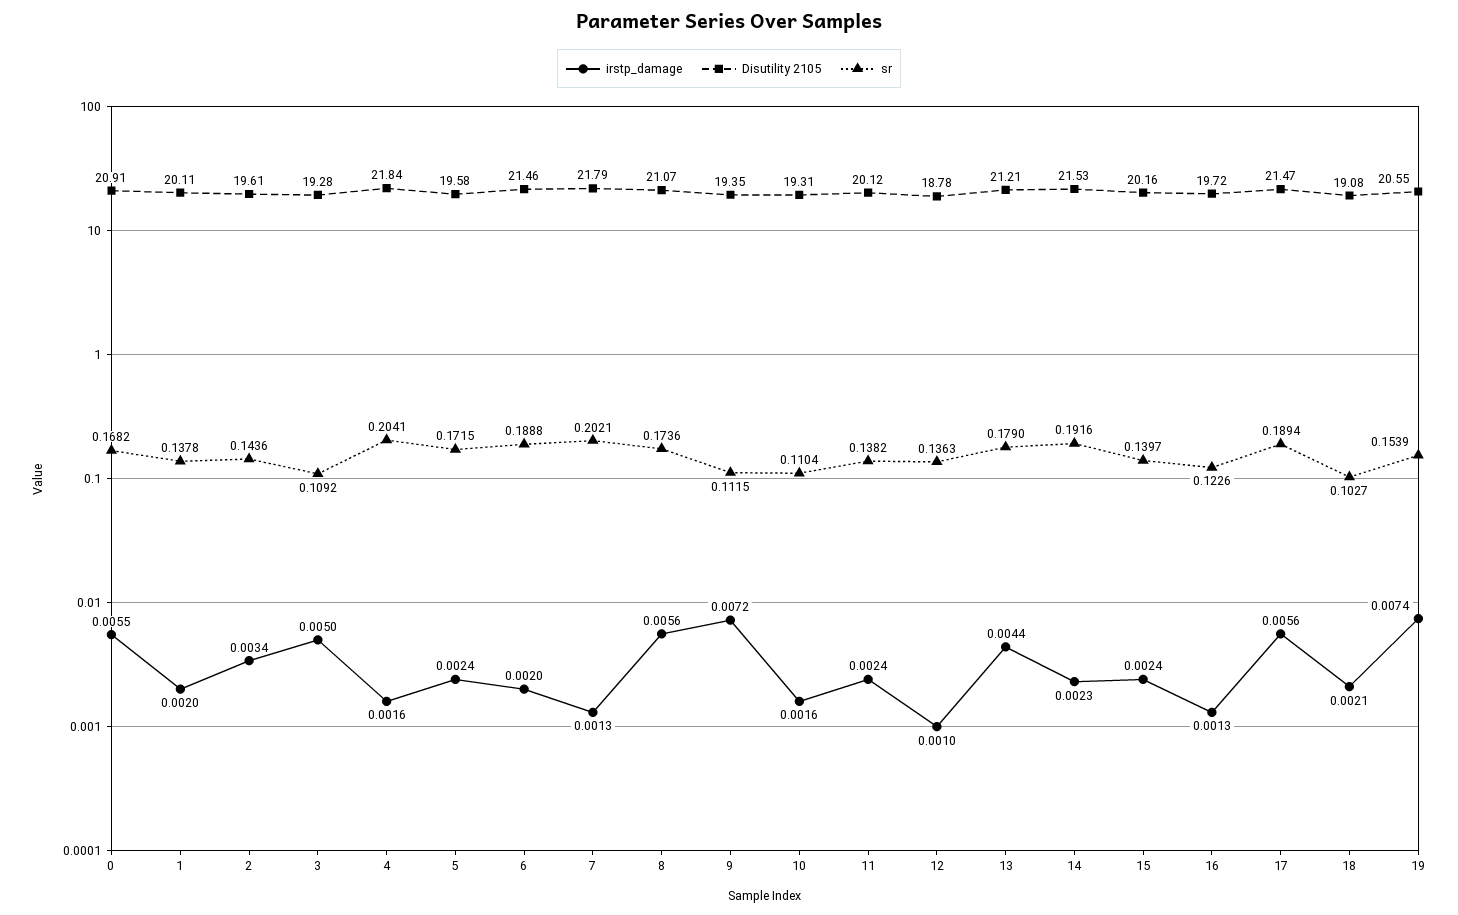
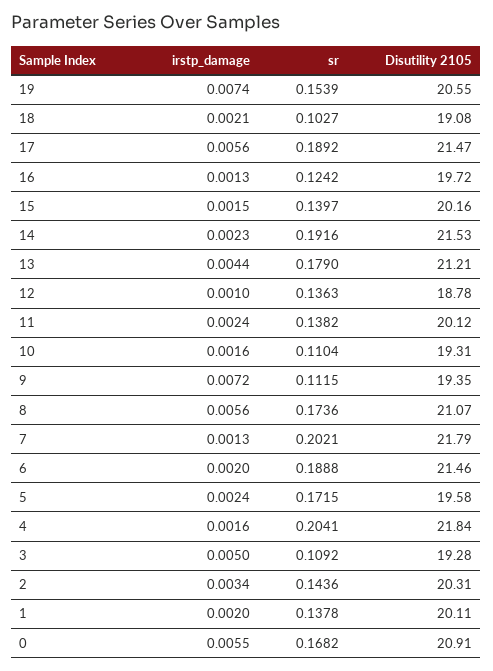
  {
    "irstp_damage": {
      "0": 0.0055,
      "1": 0.002,
      "2": 0.0034,
      "3": 0.005,
      "4": 0.0016,
      "5": 0.0024,
      "6": 0.002,
      "7": 0.0013,
      "8": 0.0056,
      "9": 0.0072,
      "10": 0.0016,
      "11": 0.0024,
      "12": 0.001,
      "13": 0.0044,
      "14": 0.0023,
-     "15": 0.0024,
+     "15": 0.0015,
      "16": 0.0013,
      "17": 0.0056,
      "18": 0.0021,
      "19": 0.0074
    },
    "Disutility 2105": {
      "0": 20.91,
      "1": 20.11,
-     "2": 19.61,
+     "2": 20.31,
      "3": 19.28,
      "4": 21.84,
      "5": 19.58,
      "6": 21.46,
      "7": 21.79,
      "8": 21.07,
      "9": 19.35,
      "10": 19.31,
      "11": 20.12,
      "12": 18.78,
      "13": 21.21,
      "14": 21.53,
      "15": 20.16,
      "16": 19.72,
      "17": 21.47,
      "18": 19.08,
      "19": 20.55
    },
    "sr": {
      "0": 0.1682,
      "1": 0.1378,
      "2": 0.1436,
      "3": 0.1092,
      "4": 0.2041,
      "5": 0.1715,
      "6": 0.1888,
      "7": 0.2021,
      "8": 0.1736,
      "9": 0.1115,
      "10": 0.1104,
      "11": 0.1382,
      "12": 0.1363,
      "13": 0.179,
      "14": 0.1916,
      "15": 0.1397,
-     "16": 0.1226,
+     "16": 0.1242,
-     "17": 0.1894,
+     "17": 0.1892,
      "18": 0.1027,
      "19": 0.1539
    }
  }

